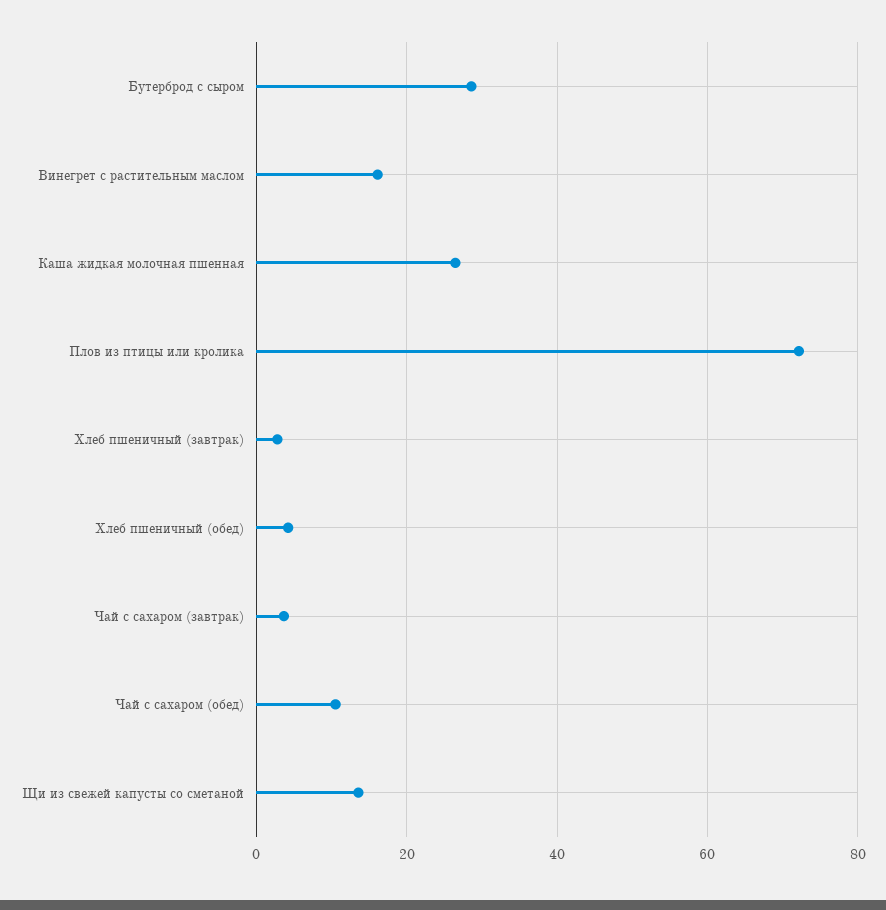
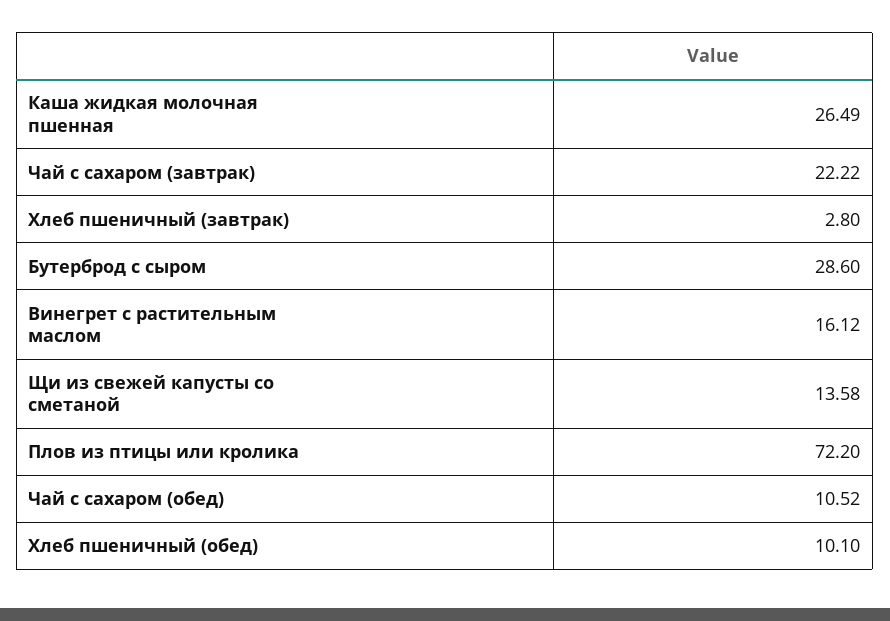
  {
    "Бутерброд с сыром": 28.6,
    "Винегрет с растительным маслом": 16.12,
    "Каша жидкая молочная пшенная": 26.49,
    "Плов из птицы или кролика": 72.2,
    "Хлеб пшеничный (завтрак)": 2.8,
-   "Хлеб пшеничный (обед)": 4,
+   "Хлеб пшеничный (обед)": 10.1,
-   "Чай с сахаром (завтрак)": 4,
+   "Чай с сахаром (завтрак)": 22.22,
    "Чай с сахаром (обед)": 10.52,
    "Щи из свежей капусты со сметаной": 13.58
  }

